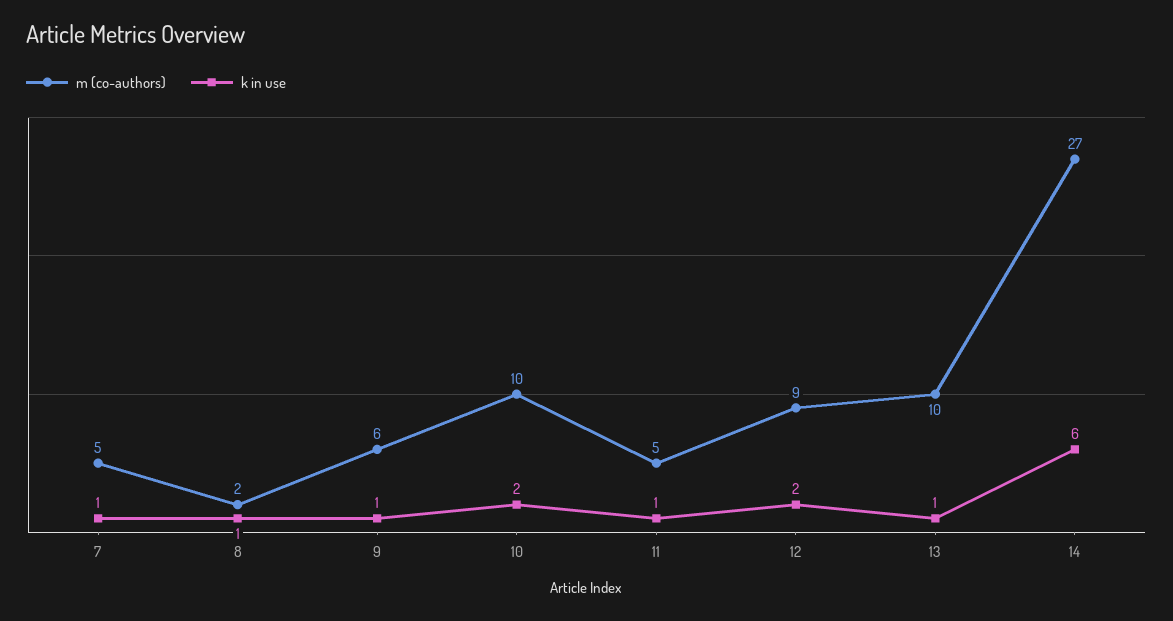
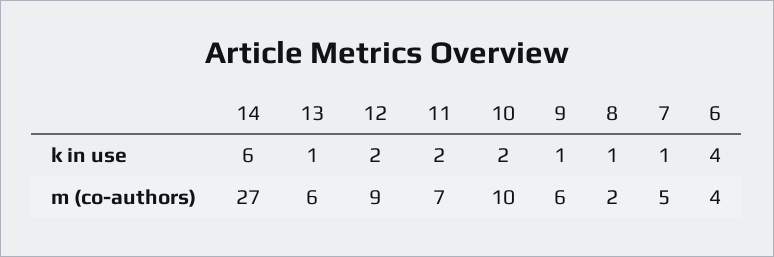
  {
    "m (co-authors)": {
      "7": 5,
      "8": 2,
      "9": 6,
      "10": 10,
-     "11": 5,
+     "11": 7,
      "12": 9,
-     "13": 10,
+     "13": 6,
-     "14": 27
+     "14": 27,
+     "6": 4
    },
    "k in use": {
      "7": 1,
      "8": 1,
      "9": 1,
      "10": 2,
-     "11": 1,
+     "11": 2,
      "12": 2,
      "13": 1,
-     "14": 6
+     "14": 6,
+     "6": 4
    }
  }

